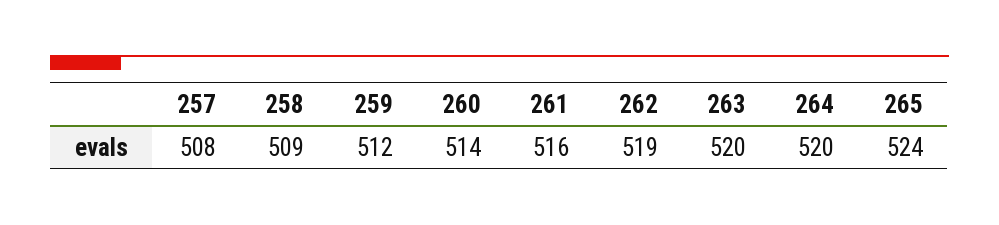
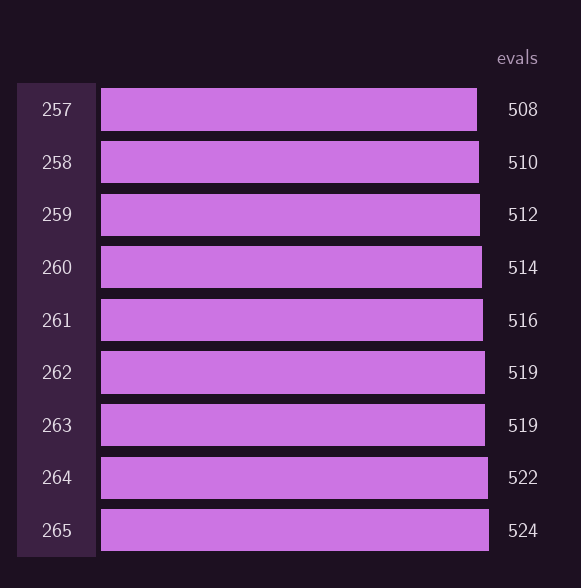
  {
    "257": 508,
-   "258": 509,
+   "258": 510,
    "259": 512,
    "260": 514,
    "261": 516,
    "262": 519,
-   "263": 520,
+   "263": 519,
-   "264": 520,
+   "264": 522,
    "265": 524
  }

